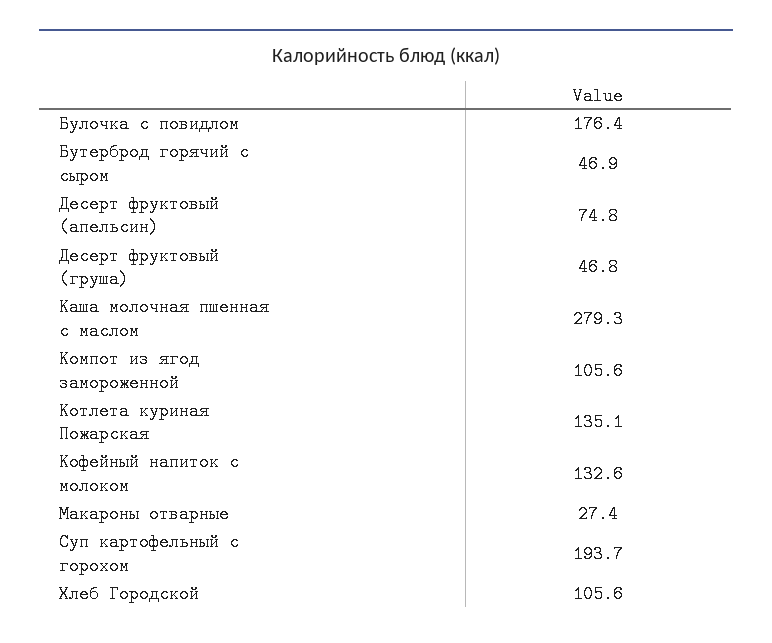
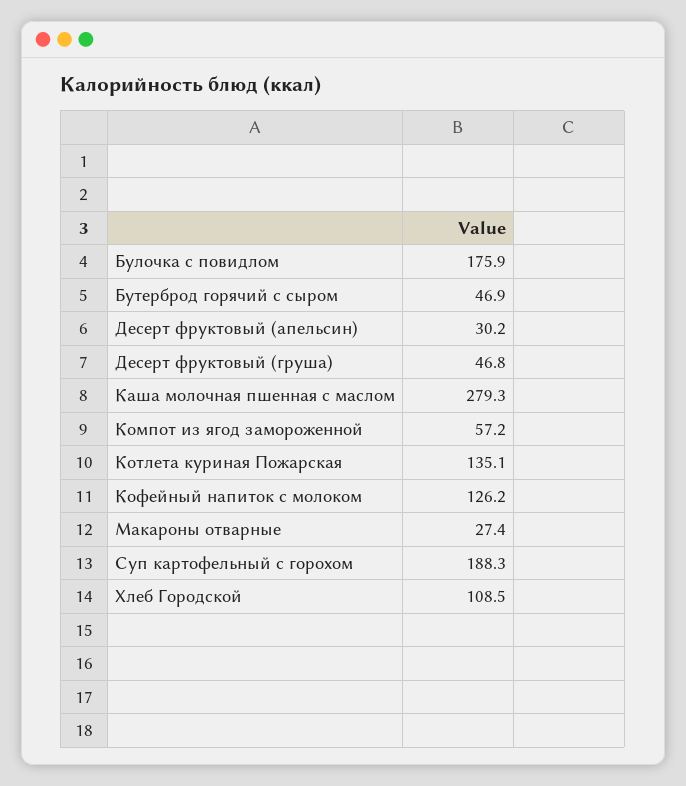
  {
-   "Булочка с повидлом": 176.4,
+   "Булочка с повидлом": 175.9,
    "Бутерброд горячий с сыром": 46.9,
-   "Десерт фруктовый (апельсин)": 74.8,
+   "Десерт фруктовый (апельсин)": 30.2,
    "Десерт фруктовый (груша)": 46.8,
    "Каша молочная пшенная с маслом": 279.3,
-   "Компот из ягод замороженной": 105.6,
+   "Компот из ягод замороженной": 57.2,
    "Котлета куриная Пожарская": 135.1,
-   "Кофейный напиток с молоком": 132.6,
+   "Кофейный напиток с молоком": 126.2,
    "Макароны отварные": 27.4,
-   "Суп картофельный с горохом": 193.7,
+   "Суп картофельный с горохом": 188.3,
-   "Хлеб Городской": 105.6
+   "Хлеб Городской": 108.5
  }

